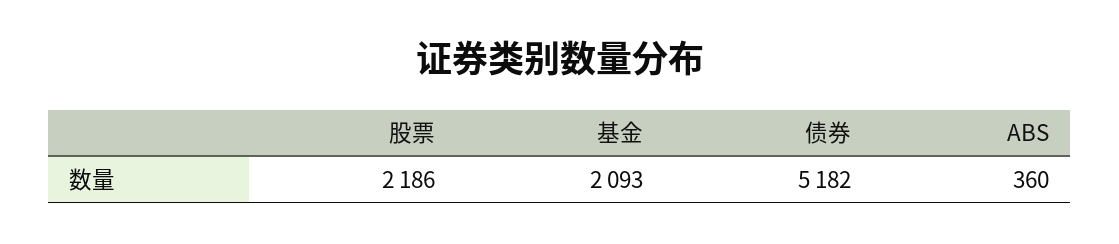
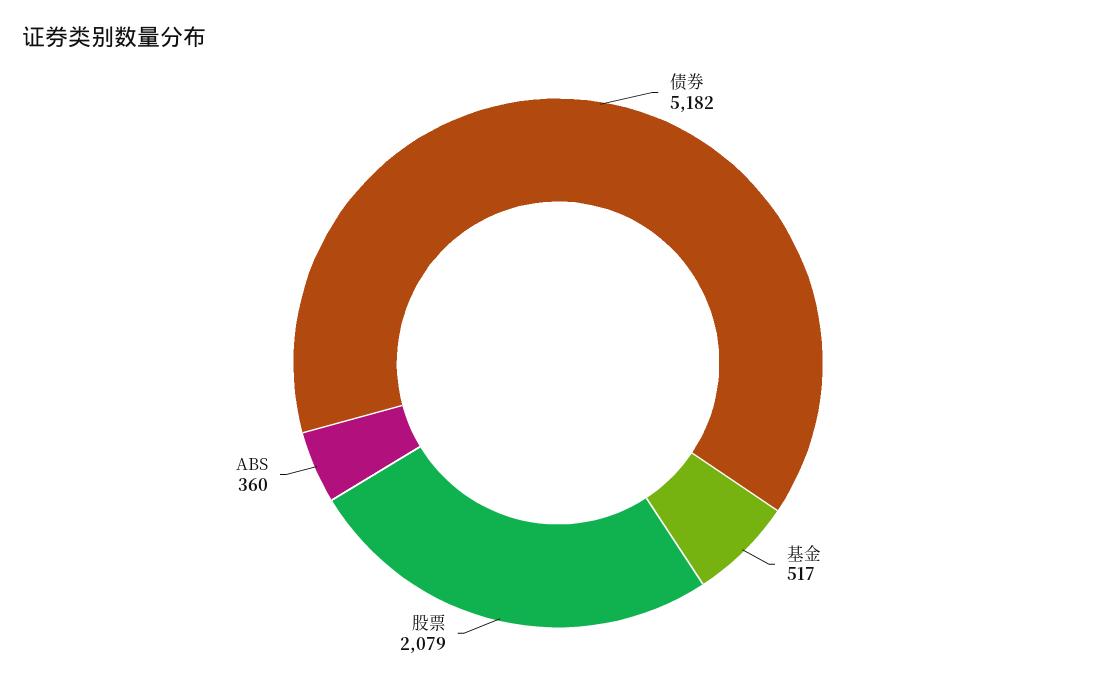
  {
-   "股票": 2186,
+   "股票": 2079,
-   "基金": 2093,
+   "基金": 517,
    "债券": 5182,
    "ABS": 360
  }

